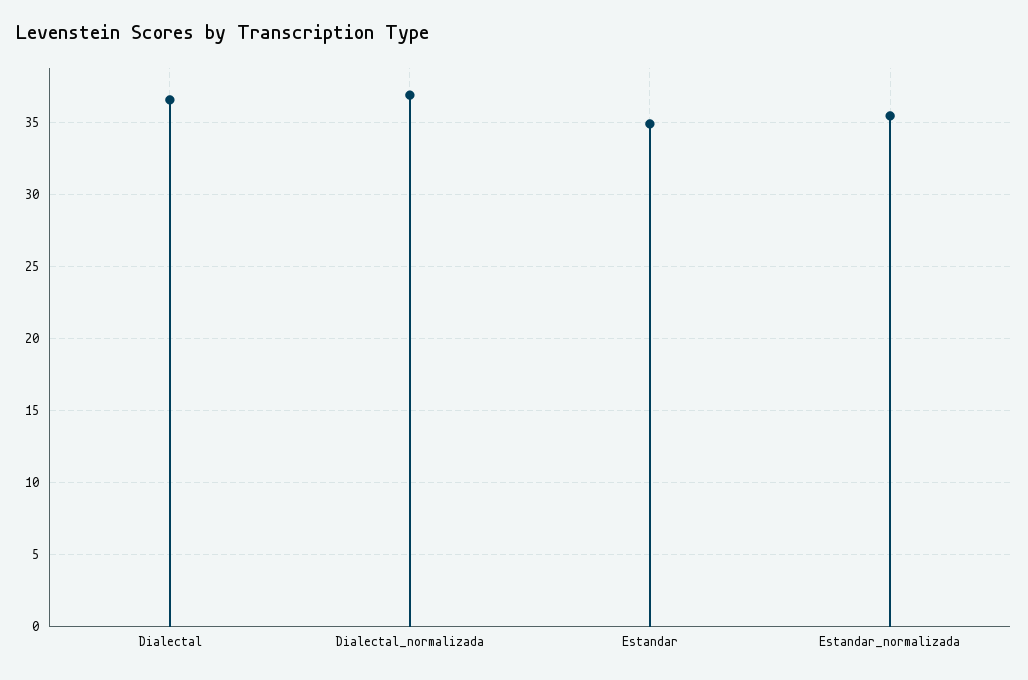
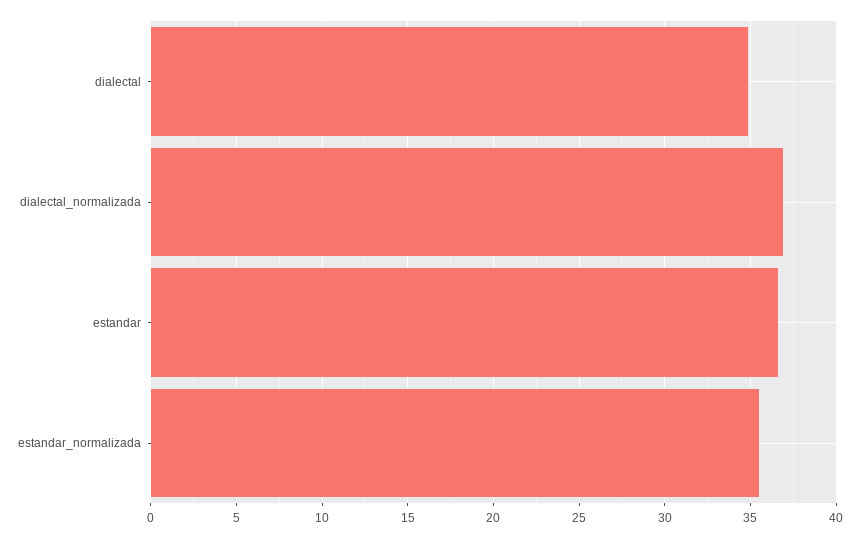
  {
-   "Dialectal": 36.5,
+   "Dialectal": 35,
    "Dialectal_normalizada": 37,
-   "Estandar": 35,
+   "Estandar": 36.5,
    "Estandar_normalizada": 35.5
  }

